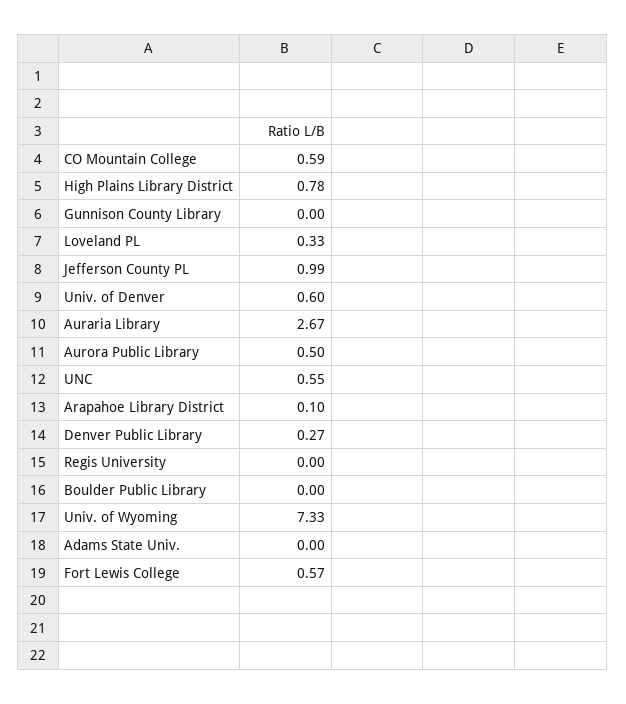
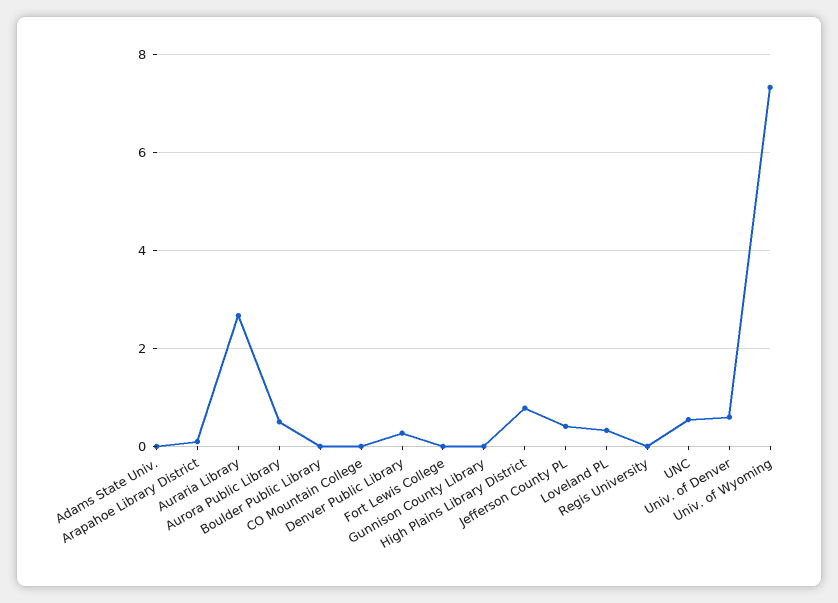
  {
-   "CO Mountain College": 0.59,
+   "CO Mountain College": 0,
    "High Plains Library District": 0.78,
    "Gunnison County Library": 0,
    "Loveland PL": 0.33,
-   "Jefferson County PL": 0.99,
+   "Jefferson County PL": 0.4,
    "Univ. of Denver": 0.6,
    "Auraria Library": 2.67,
    "Aurora Public Library": 0.5,
    "UNC": 0.55,
    "Arapahoe Library District": 0.1,
    "Denver Public Library": 0.27,
    "Regis University": 0,
    "Boulder Public Library": 0,
    "Univ. of Wyoming": 7.33,
    "Adams State Univ.": 0,
-   "Fort Lewis College": 0.57
+   "Fort Lewis College": 0
  }

